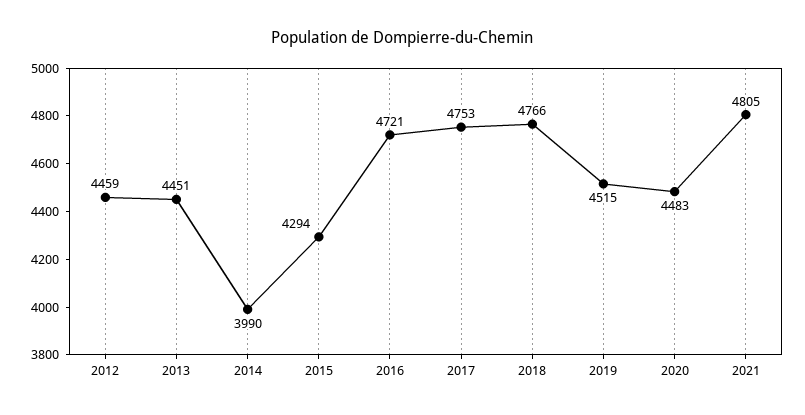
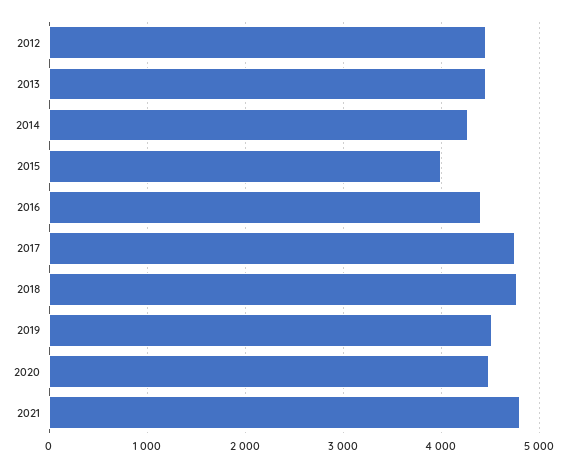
  {
    "2012": 4459,
    "2013": 4451,
-   "2014": 3990,
+   "2014": 4300,
-   "2015": 4294,
+   "2015": 4000,
-   "2016": 4721,
+   "2016": 4400,
    "2017": 4753,
    "2018": 4766,
    "2019": 4515,
    "2020": 4483,
    "2021": 4805
  }

